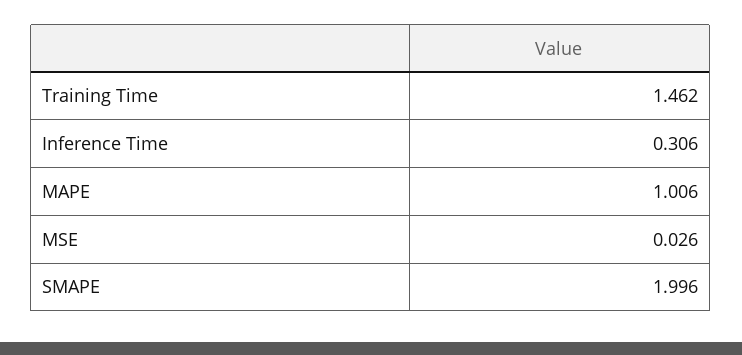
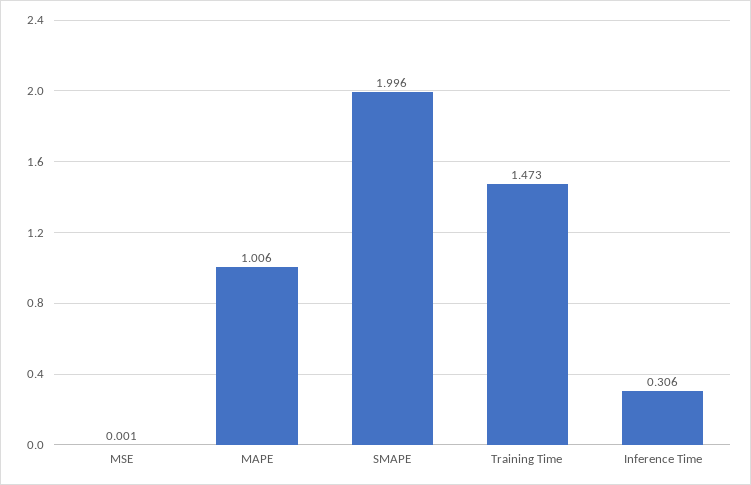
  {
-   "Training Time": 1.462,
+   "Training Time": 1.473,
    "Inference Time": 0.306,
    "MAPE": 1.006,
-   "MSE": 0.026,
+   "MSE": 0.001,
    "SMAPE": 1.996
  }

